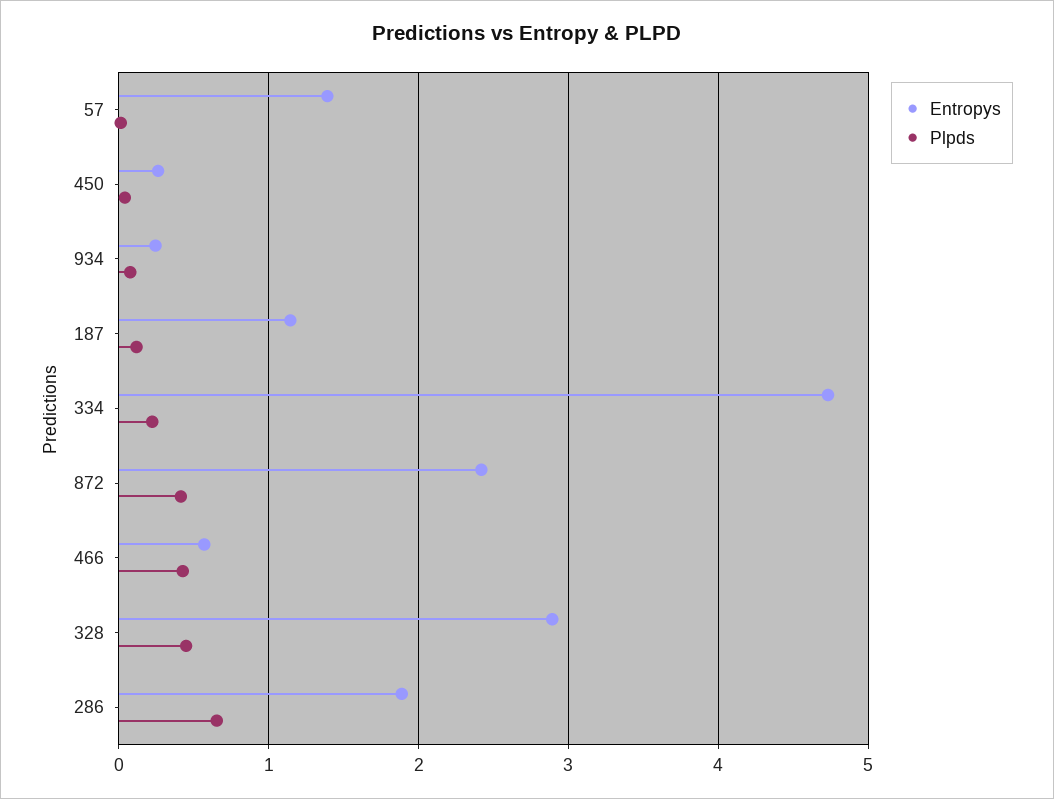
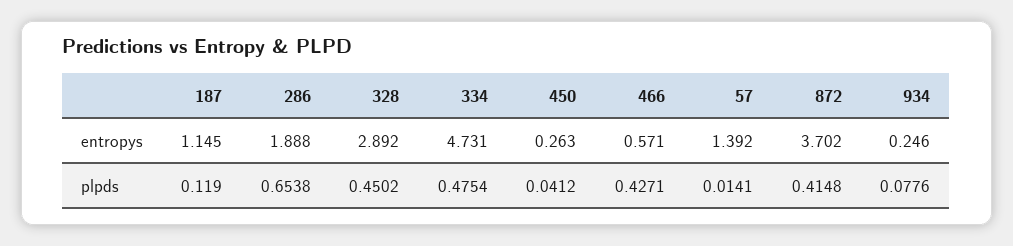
  {
    "Entropys": {
      "57": 1.392,
      "450": 0.263,
      "934": 0.246,
      "187": 1.145,
      "334": 4.731,
-     "872": 2.4,
+     "872": 3.702,
      "466": 0.571,
      "328": 2.892,
      "286": 1.888
    },
    "Plpds": {
      "57": 0.0141,
      "450": 0.0412,
      "934": 0.0776,
      "187": 0.119,
-     "334": 0.2,
+     "334": 0.4754,
      "872": 0.4148,
      "466": 0.4271,
      "328": 0.4502,
      "286": 0.6538
    }
  }

